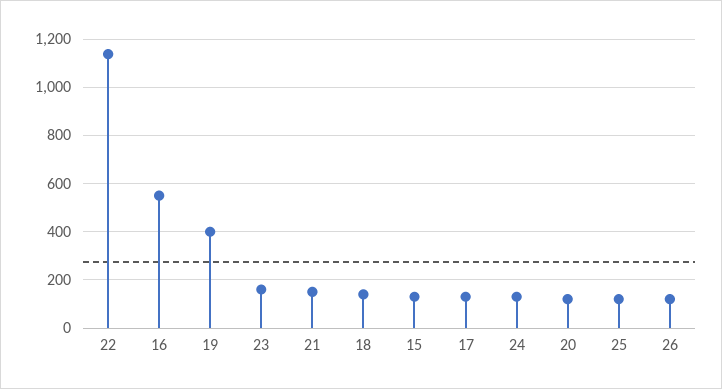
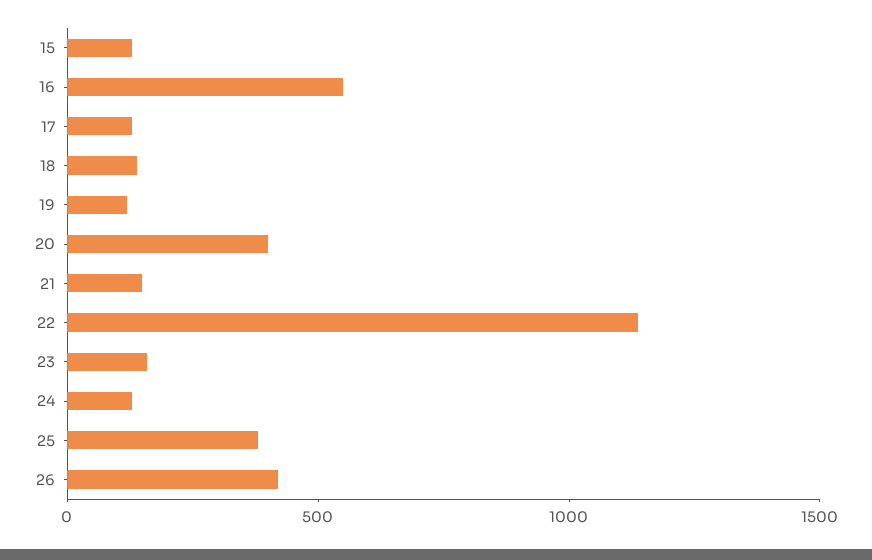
  {
    "22": 1150,
    "16": 550,
-   "19": 400,
+   "19": 100,
    "23": 150,
    "21": 150,
    "18": 150,
    "15": 125,
    "17": 125,
    "24": 125,
-   "20": 125,
+   "20": 400,
-   "25": 125,
+   "25": 400,
-   "26": 125
+   "26": 400
  }

